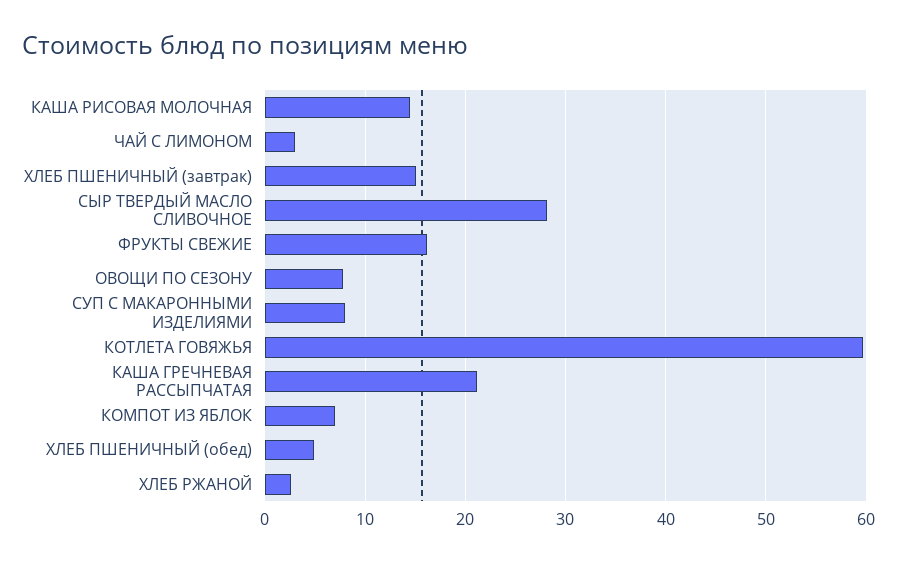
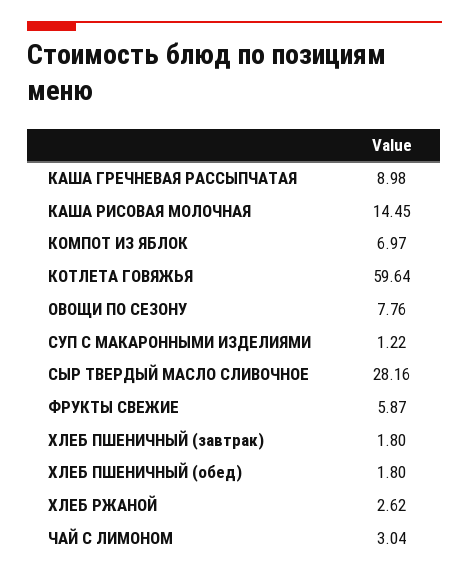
  {
    "КАША РИСОВАЯ МОЛОЧНАЯ": 14.45,
    "ЧАЙ С ЛИМОНОМ": 3.04,
-   "ХЛЕБ ПШЕНИЧНЫЙ (завтрак)": 15,
+   "ХЛЕБ ПШЕНИЧНЫЙ (завтрак)": 1.8,
    "СЫР ТВЕРДЫЙ МАСЛО СЛИВОЧНОЕ": 28.16,
-   "ФРУКТЫ СВЕЖИЕ": 16,
+   "ФРУКТЫ СВЕЖИЕ": 5.87,
    "ОВОЩИ ПО СЕЗОНУ": 7.76,
-   "СУП С МАКАРОННЫМИ ИЗДЕЛИЯМИ": 8,
+   "СУП С МАКАРОННЫМИ ИЗДЕЛИЯМИ": 1.22,
    "КОТЛЕТА ГОВЯЖЬЯ": 59.64,
-   "КАША ГРЕЧНЕВАЯ РАССЫПЧАТАЯ": 21,
+   "КАША ГРЕЧНЕВАЯ РАССЫПЧАТАЯ": 8.98,
    "КОМПОТ ИЗ ЯБЛОК": 6.97,
-   "ХЛЕБ ПШЕНИЧНЫЙ (обед)": 5,
+   "ХЛЕБ ПШЕНИЧНЫЙ (обед)": 1.8,
    "ХЛЕБ РЖАНОЙ": 2.62
  }

